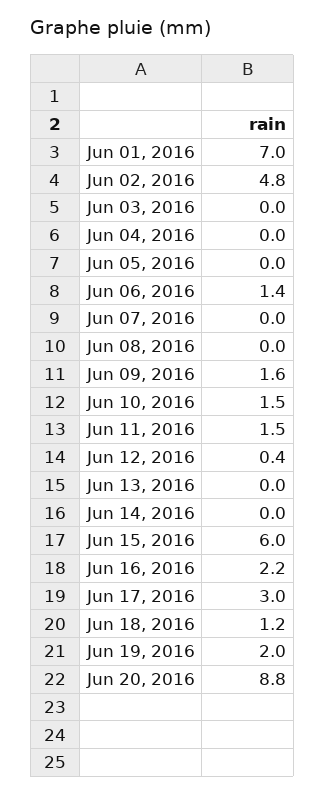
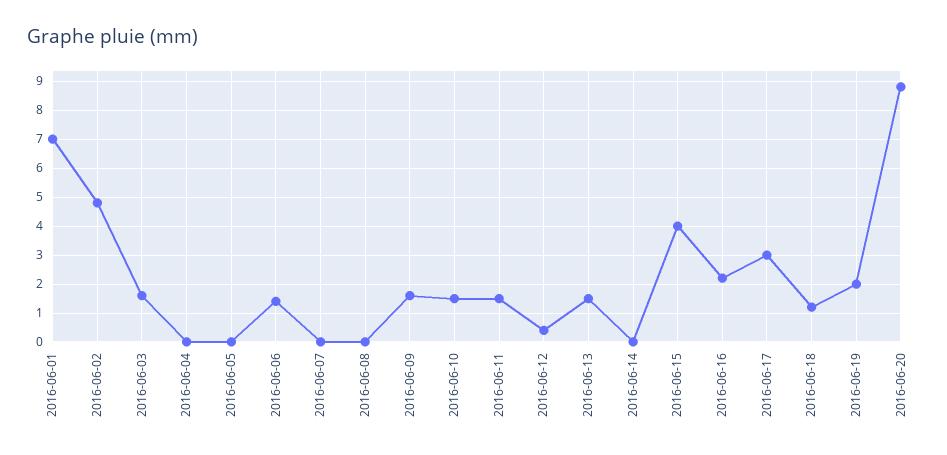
  {
    "Jun 01, 2016": 7,
    "Jun 02, 2016": 4.8,
-   "Jun 03, 2016": 0,
+   "Jun 03, 2016": 1.5,
    "Jun 04, 2016": 0,
    "Jun 05, 2016": 0,
    "Jun 06, 2016": 1.4,
    "Jun 07, 2016": 0,
    "Jun 08, 2016": 0,
    "Jun 09, 2016": 1.6,
    "Jun 10, 2016": 1.5,
    "Jun 11, 2016": 1.5,
    "Jun 12, 2016": 0.4,
-   "Jun 13, 2016": 0,
+   "Jun 13, 2016": 1.5,
    "Jun 14, 2016": 0,
-   "Jun 15, 2016": 6,
+   "Jun 15, 2016": 4,
    "Jun 16, 2016": 2.2,
    "Jun 17, 2016": 3,
    "Jun 18, 2016": 1.2,
    "Jun 19, 2016": 2,
    "Jun 20, 2016": 8.8
  }

